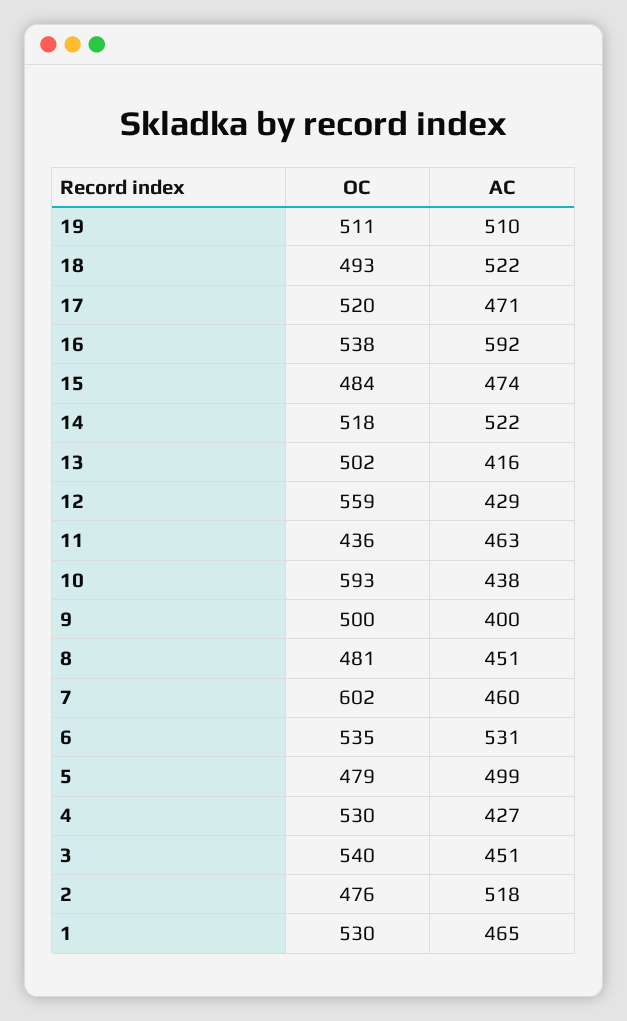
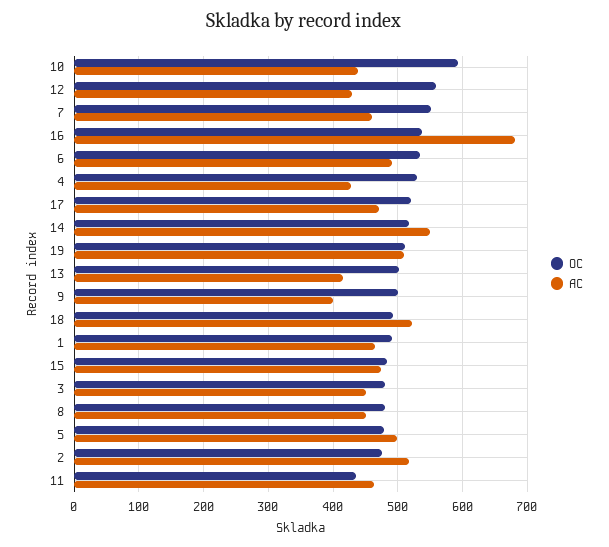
  {
    "OC": {
      "19": 511,
      "18": 493,
      "17": 520,
      "16": 538,
      "15": 484,
      "14": 518,
      "13": 502,
      "12": 559,
      "11": 436,
      "10": 593,
      "9": 500,
      "8": 481,
-     "7": 602,
+     "7": 550,
      "6": 535,
      "5": 479,
      "4": 530,
-     "3": 540,
+     "3": 480,
      "2": 476,
-     "1": 530
+     "1": 490
    },
    "AC": {
      "19": 510,
      "18": 522,
      "17": 471,
-     "16": 592,
+     "16": 680,
      "15": 474,
-     "14": 522,
+     "14": 550,
      "13": 416,
      "12": 429,
      "11": 463,
      "10": 438,
      "9": 400,
      "8": 451,
      "7": 460,
-     "6": 531,
+     "6": 490,
      "5": 499,
      "4": 427,
      "3": 451,
      "2": 518,
      "1": 465
    }
  }

